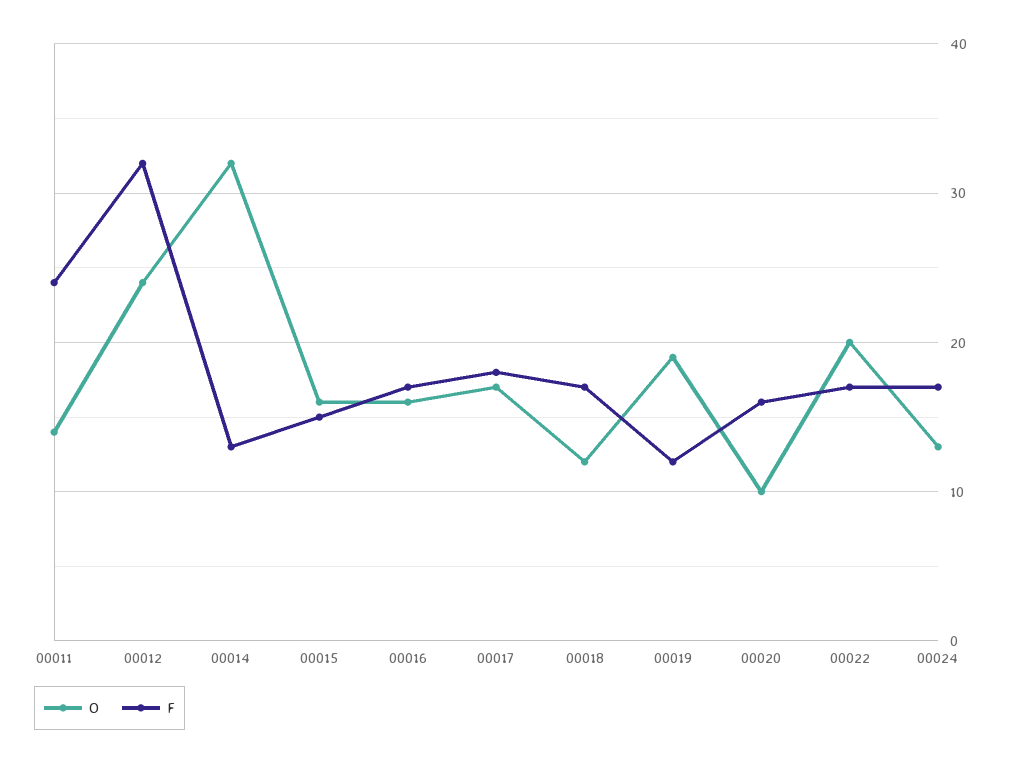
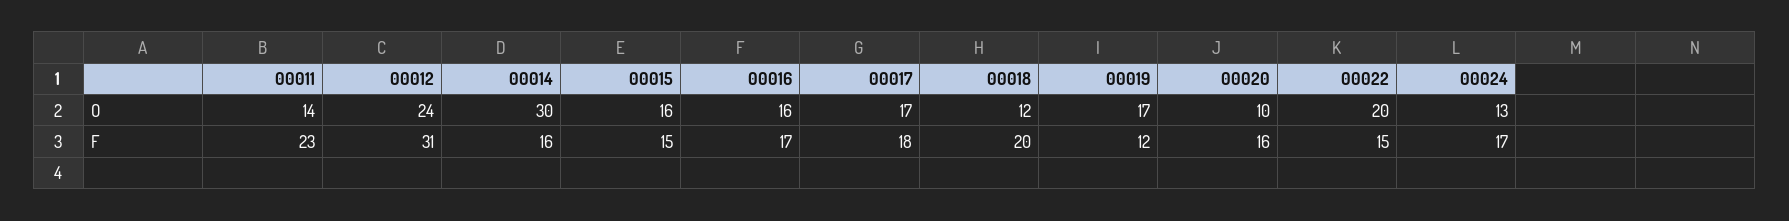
  {
    "O": {
      "00011": 14,
      "00012": 24,
-     "00014": 32,
+     "00014": 30,
      "00015": 16,
      "00016": 16,
      "00017": 17,
      "00018": 12,
-     "00019": 19,
+     "00019": 17,
      "00020": 10,
      "00022": 20,
      "00024": 13
    },
    "F": {
-     "00011": 24,
+     "00011": 23,
-     "00012": 32,
+     "00012": 31,
-     "00014": 13,
+     "00014": 16,
      "00015": 15,
      "00016": 17,
      "00017": 18,
-     "00018": 17,
+     "00018": 20,
      "00019": 12,
      "00020": 16,
-     "00022": 17,
+     "00022": 15,
      "00024": 17
    }
  }

